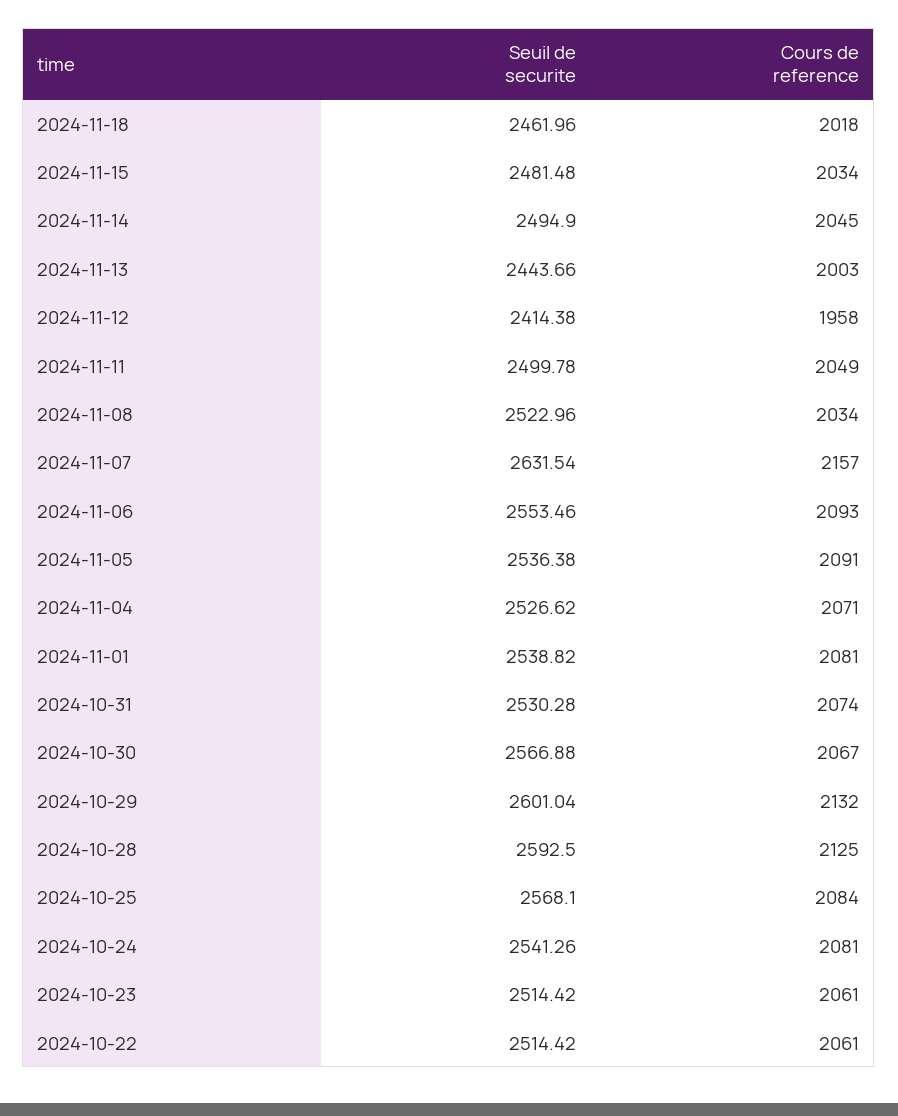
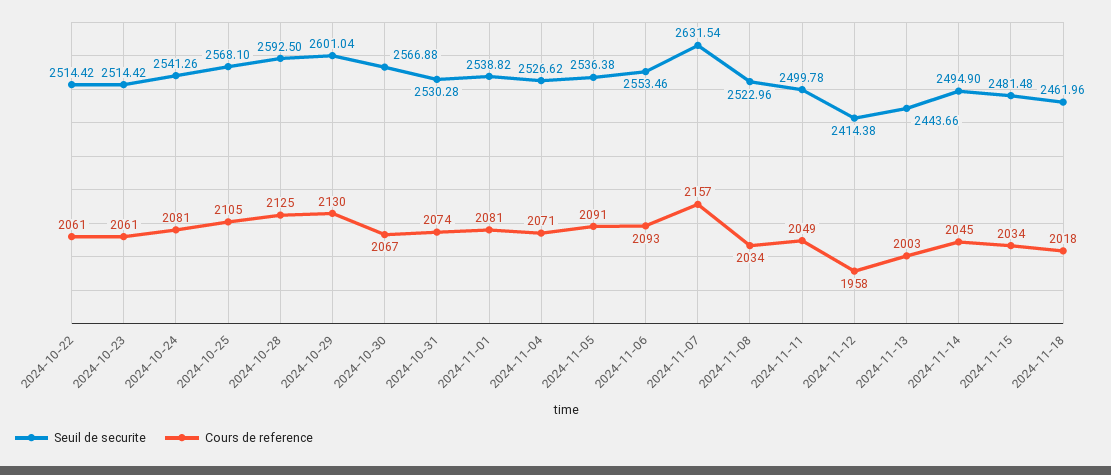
  {
    "Seuil de securite": {
      "2024-11-18": 2461.96,
      "2024-11-15": 2481.48,
      "2024-11-14": 2494.9,
      "2024-11-13": 2443.66,
      "2024-11-12": 2414.38,
      "2024-11-11": 2499.78,
      "2024-11-08": 2522.96,
      "2024-11-07": 2631.54,
      "2024-11-06": 2553.46,
      "2024-11-05": 2536.38,
      "2024-11-04": 2526.62,
      "2024-11-01": 2538.82,
      "2024-10-31": 2530.28,
      "2024-10-30": 2566.88,
      "2024-10-29": 2601.04,
      "2024-10-28": 2592.5,
      "2024-10-25": 2568.1,
      "2024-10-24": 2541.26,
      "2024-10-23": 2514.42,
      "2024-10-22": 2514.42
    },
    "Cours de reference": {
      "2024-11-18": 2018,
      "2024-11-15": 2034,
      "2024-11-14": 2045,
      "2024-11-13": 2003,
      "2024-11-12": 1958,
      "2024-11-11": 2049,
      "2024-11-08": 2034,
      "2024-11-07": 2157,
      "2024-11-06": 2093,
      "2024-11-05": 2091,
      "2024-11-04": 2071,
      "2024-11-01": 2081,
      "2024-10-31": 2074,
      "2024-10-30": 2067,
-     "2024-10-29": 2132,
+     "2024-10-29": 2130,
      "2024-10-28": 2125,
-     "2024-10-25": 2084,
+     "2024-10-25": 2105,
      "2024-10-24": 2081,
      "2024-10-23": 2061,
      "2024-10-22": 2061
    }
  }

